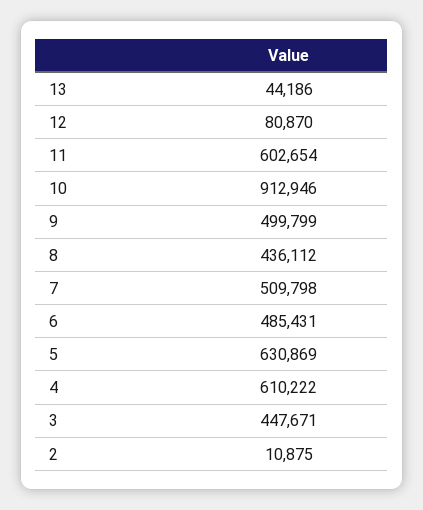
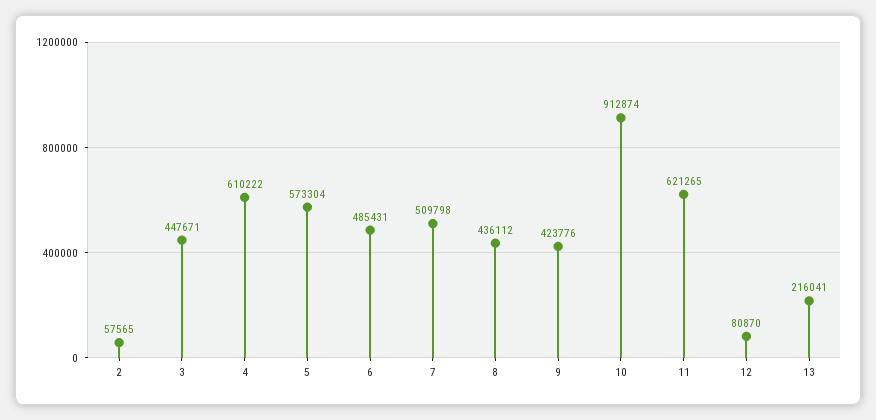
  {
-   "13": 44186,
+   "13": 216041,
    "12": 80870,
-   "11": 602654,
+   "11": 621265,
-   "10": 912946,
+   "10": 912874,
-   "9": 499799,
+   "9": 423776,
    "8": 436112,
    "7": 509798,
    "6": 485431,
-   "5": 630869,
+   "5": 573304,
    "4": 610222,
    "3": 447671,
-   "2": 10875
+   "2": 57565
  }

